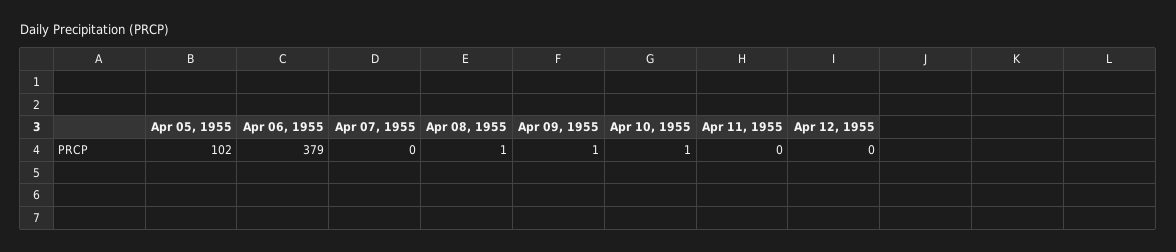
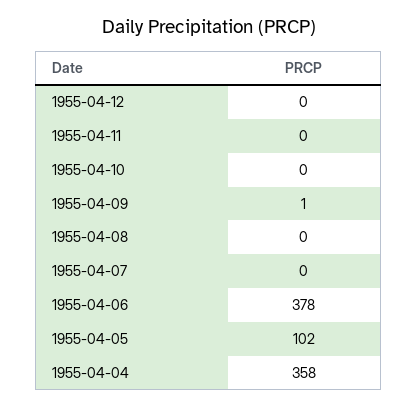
  {
    "Apr 05, 1955": 102,
-   "Apr 06, 1955": 379,
+   "Apr 06, 1955": 378,
    "Apr 07, 1955": 0,
-   "Apr 08, 1955": 1,
+   "Apr 08, 1955": 0,
    "Apr 09, 1955": 1,
-   "Apr 10, 1955": 1,
+   "Apr 10, 1955": 0,
    "Apr 11, 1955": 0,
-   "Apr 12, 1955": 0
+   "Apr 12, 1955": 0,
+   "1955-04-04": 358
  }

